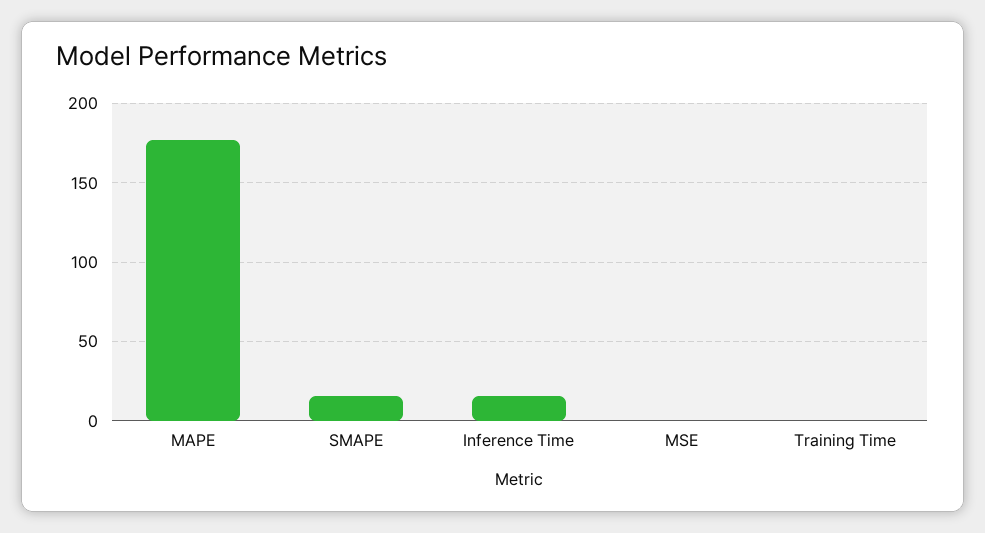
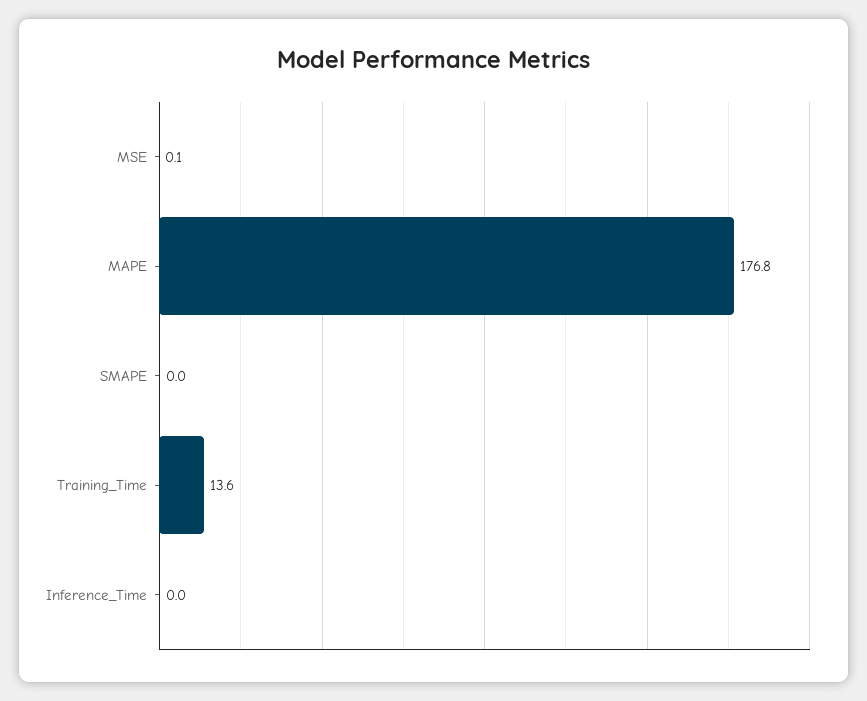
  {
    "MAPE": 176.8,
-   "SMAPE": 15,
+   "SMAPE": 0,
-   "Inference Time": 15,
+   "Inference Time": 0,
    "MSE": 0.1,
-   "Training Time": 0
+   "Training Time": 13.6
  }

